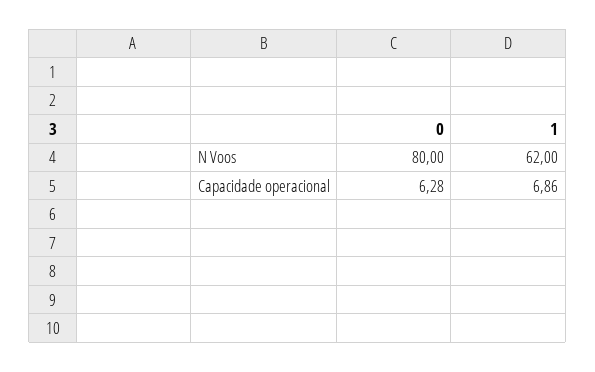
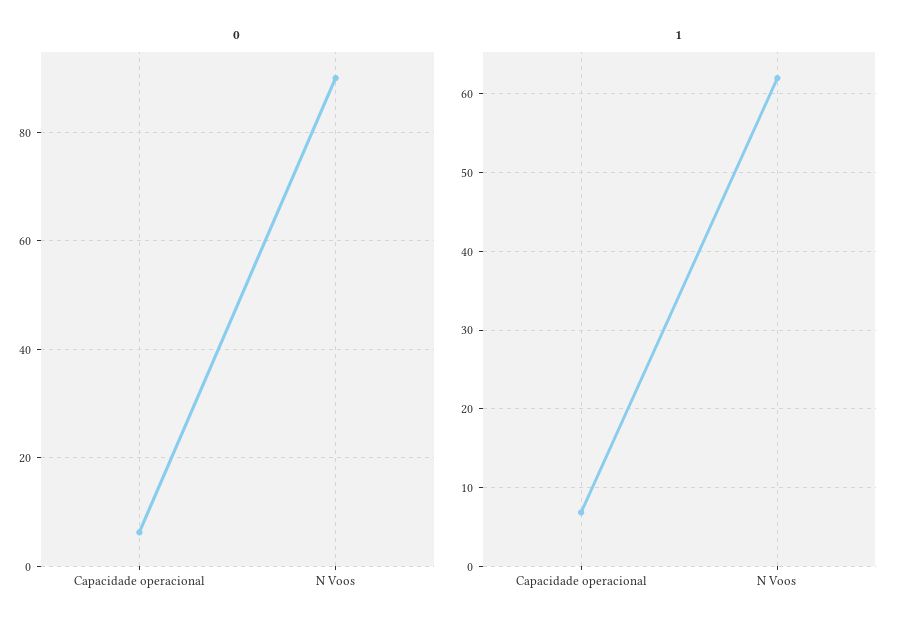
  {
    "0": {
-     "N Voos": 80,
+     "N Voos": 90,
      "Capacidade operacional": 6.28
    },
    "1": {
      "N Voos": 62,
      "Capacidade operacional": 6.86
    }
  }

